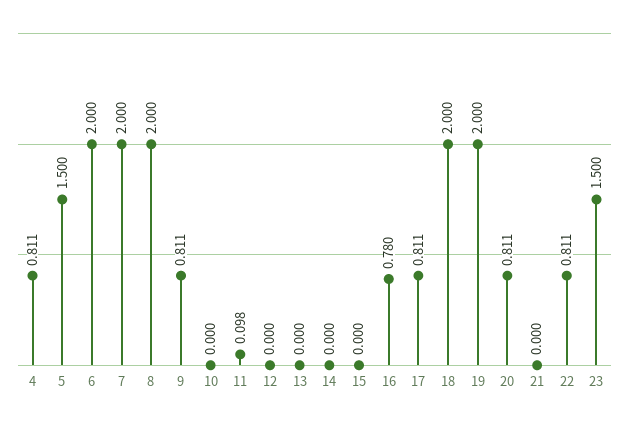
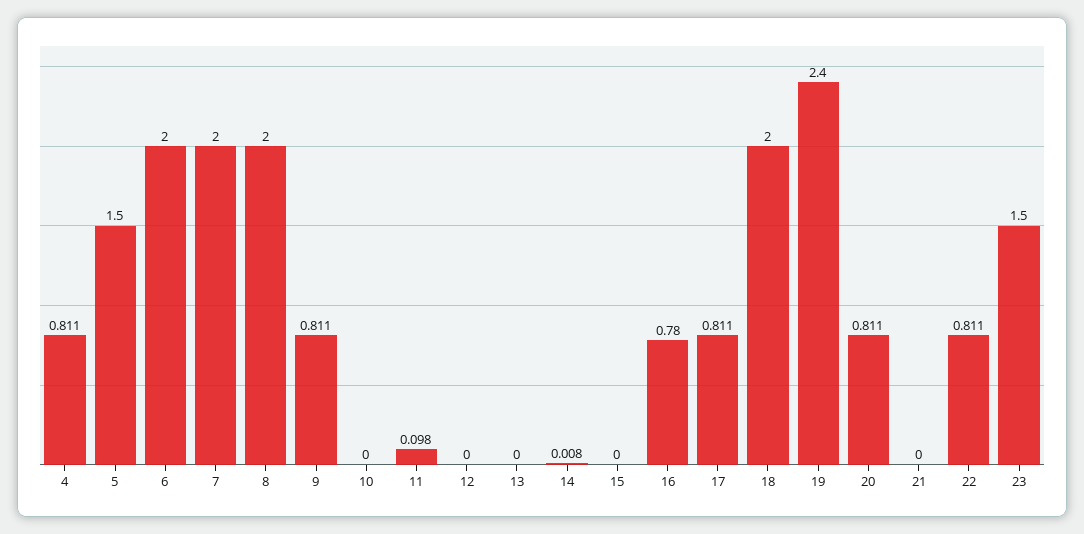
  {
    "4": 0.811,
    "5": 1.5,
    "6": 2,
    "7": 2,
    "8": 2,
    "9": 0.811,
    "10": 0,
    "11": 0.098,
    "12": 0,
    "13": 0,
-   "14": 0,
+   "14": 0.008,
    "15": 0,
    "16": 0.78,
    "17": 0.811,
    "18": 2,
-   "19": 2,
+   "19": 2.4,
    "20": 0.811,
    "21": 0,
    "22": 0.811,
    "23": 1.5
  }

